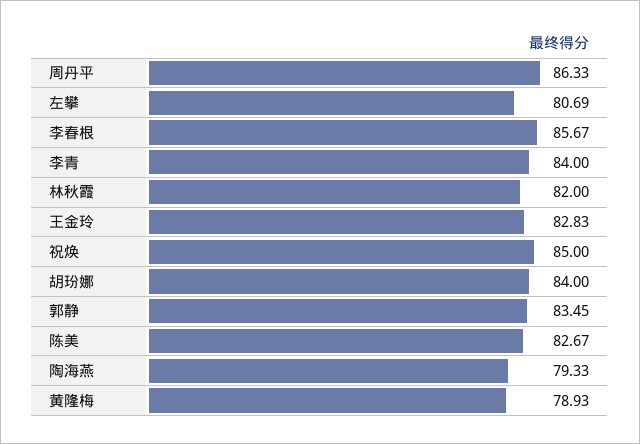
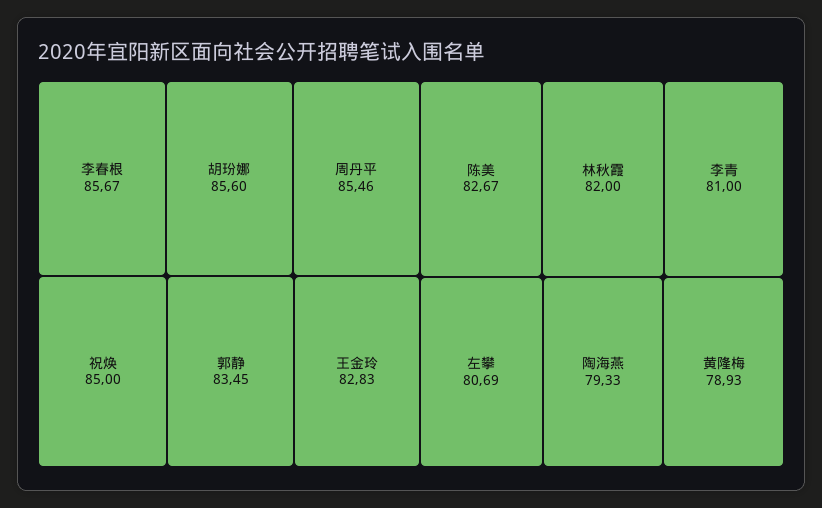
  {
-   "周丹平": 86.33,
+   "周丹平": 85.46,
    "左攀": 80.69,
    "李春根": 85.67,
-   "李青": 84,
+   "李青": 81,
    "林秋霞": 82,
    "王金玲": 82.83,
    "祝焕": 85,
-   "胡玢娜": 84,
+   "胡玢娜": 85.6,
    "郭静": 83.45,
    "陈美": 82.67,
    "陶海燕": 79.33,
    "黄隆梅": 78.93
  }

